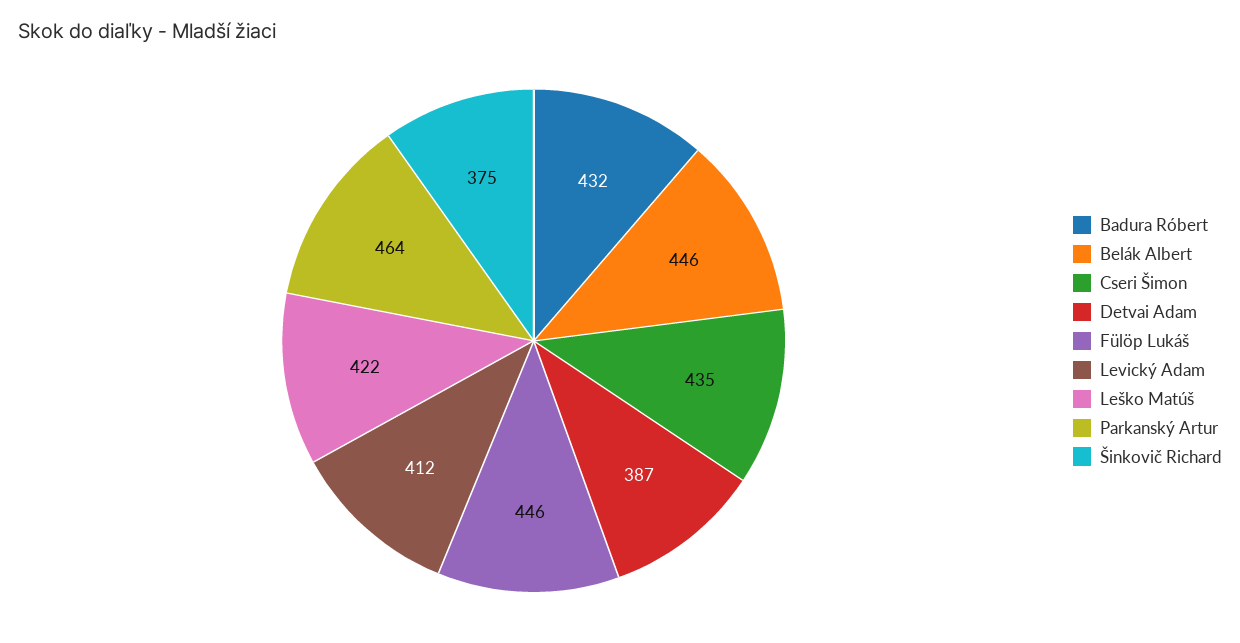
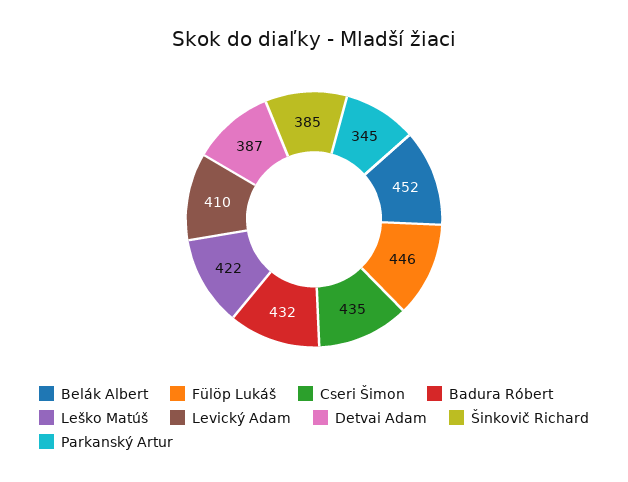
  {
    "Badura Róbert": 432,
-   "Belák Albert": 446,
+   "Belák Albert": 452,
    "Cseri Šimon": 435,
    "Detvai Adam": 387,
    "Fülöp Lukáš": 446,
-   "Levický Adam": 412,
+   "Levický Adam": 410,
    "Leško Matúš": 422,
-   "Parkanský Artur": 464,
+   "Parkanský Artur": 345,
-   "Šinkovič Richard": 375
+   "Šinkovič Richard": 385
  }

